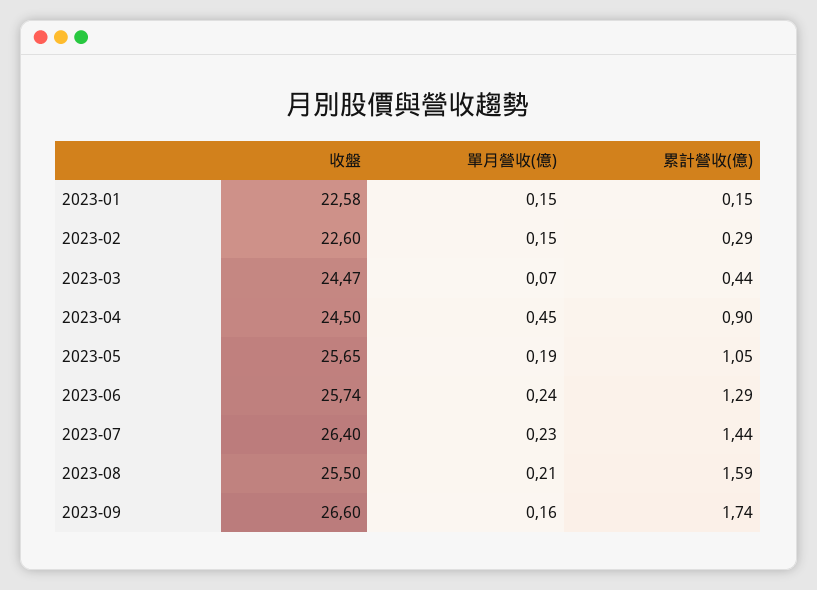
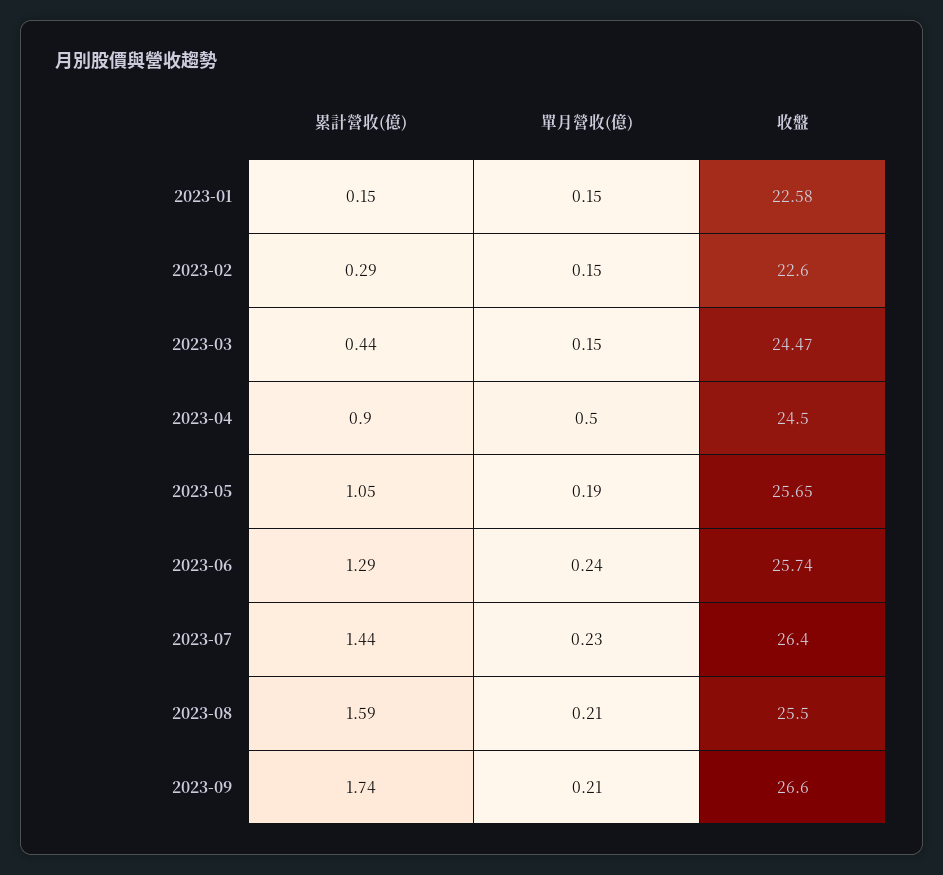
  {
    "收盤": {
      "2023-01": 22.58,
      "2023-02": 22.6,
      "2023-03": 24.47,
      "2023-04": 24.5,
      "2023-05": 25.65,
      "2023-06": 25.74,
      "2023-07": 26.4,
      "2023-08": 25.5,
      "2023-09": 26.6
    },
    "單月營收(億)": {
      "2023-01": 0.15,
      "2023-02": 0.15,
-     "2023-03": 0.07,
+     "2023-03": 0.15,
-     "2023-04": 0.45,
+     "2023-04": 0.5,
      "2023-05": 0.19,
      "2023-06": 0.24,
      "2023-07": 0.23,
      "2023-08": 0.21,
-     "2023-09": 0.16
+     "2023-09": 0.21
    },
    "累計營收(億)": {
      "2023-01": 0.15,
      "2023-02": 0.29,
      "2023-03": 0.44,
      "2023-04": 0.9,
      "2023-05": 1.05,
      "2023-06": 1.29,
      "2023-07": 1.44,
      "2023-08": 1.59,
      "2023-09": 1.74
    }
  }

